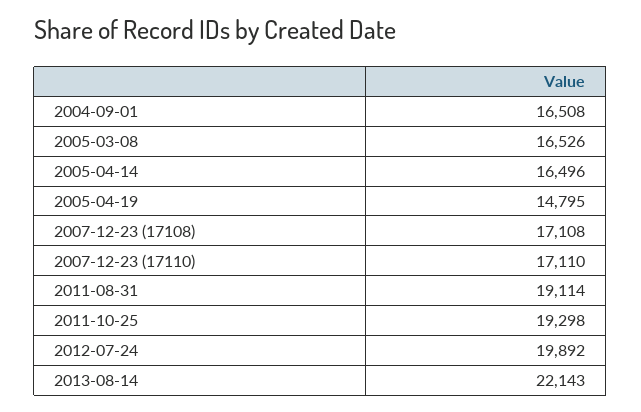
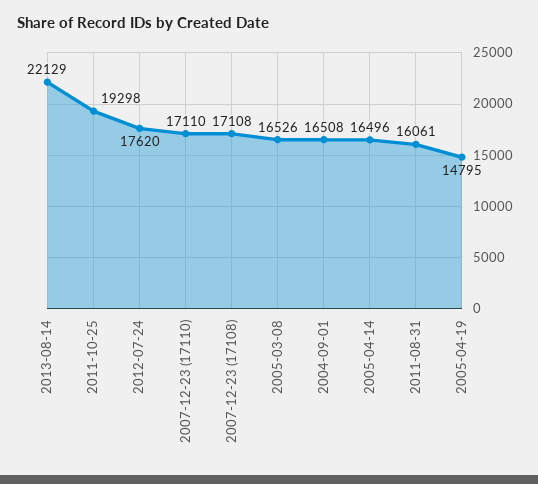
  {
    "2004-09-01": 16508,
    "2005-03-08": 16526,
    "2005-04-14": 16496,
    "2005-04-19": 14795,
    "2007-12-23 (17108)": 17108,
    "2007-12-23 (17110)": 17110,
-   "2011-08-31": 19114,
+   "2011-08-31": 16061,
    "2011-10-25": 19298,
-   "2012-07-24": 19892,
+   "2012-07-24": 17620,
-   "2013-08-14": 22143
+   "2013-08-14": 22129
  }

